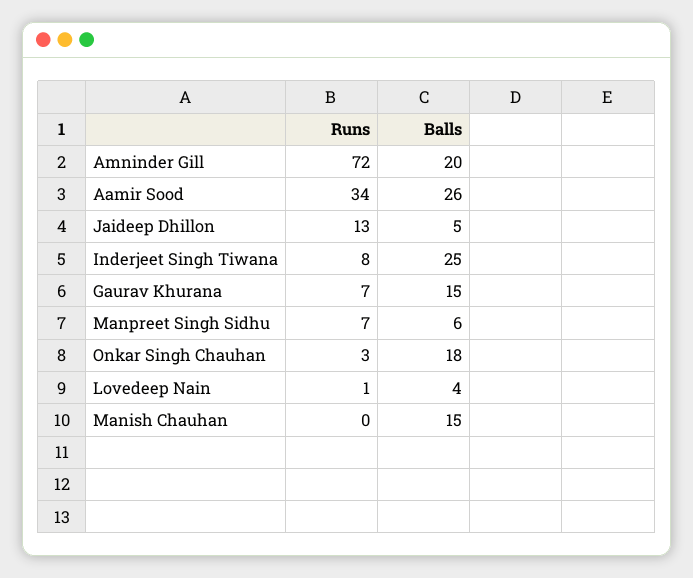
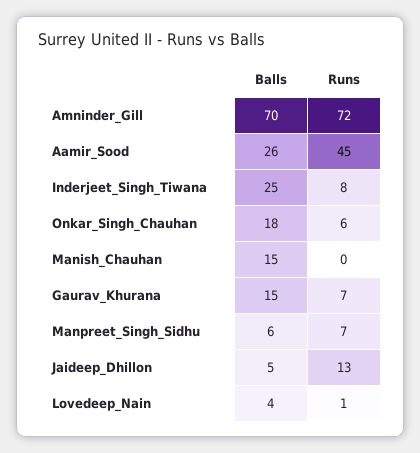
  {
    "Runs": {
      "Amninder Gill": 72,
-     "Aamir Sood": 34,
+     "Aamir Sood": 45,
      "Jaideep Dhillon": 13,
      "Inderjeet Singh Tiwana": 8,
      "Gaurav Khurana": 7,
      "Manpreet Singh Sidhu": 7,
-     "Onkar Singh Chauhan": 3,
+     "Onkar Singh Chauhan": 6,
      "Lovedeep Nain": 1,
      "Manish Chauhan": 0
    },
    "Balls": {
-     "Amninder Gill": 20,
+     "Amninder Gill": 70,
      "Aamir Sood": 26,
      "Jaideep Dhillon": 5,
      "Inderjeet Singh Tiwana": 25,
      "Gaurav Khurana": 15,
      "Manpreet Singh Sidhu": 6,
      "Onkar Singh Chauhan": 18,
      "Lovedeep Nain": 4,
      "Manish Chauhan": 15
    }
  }

